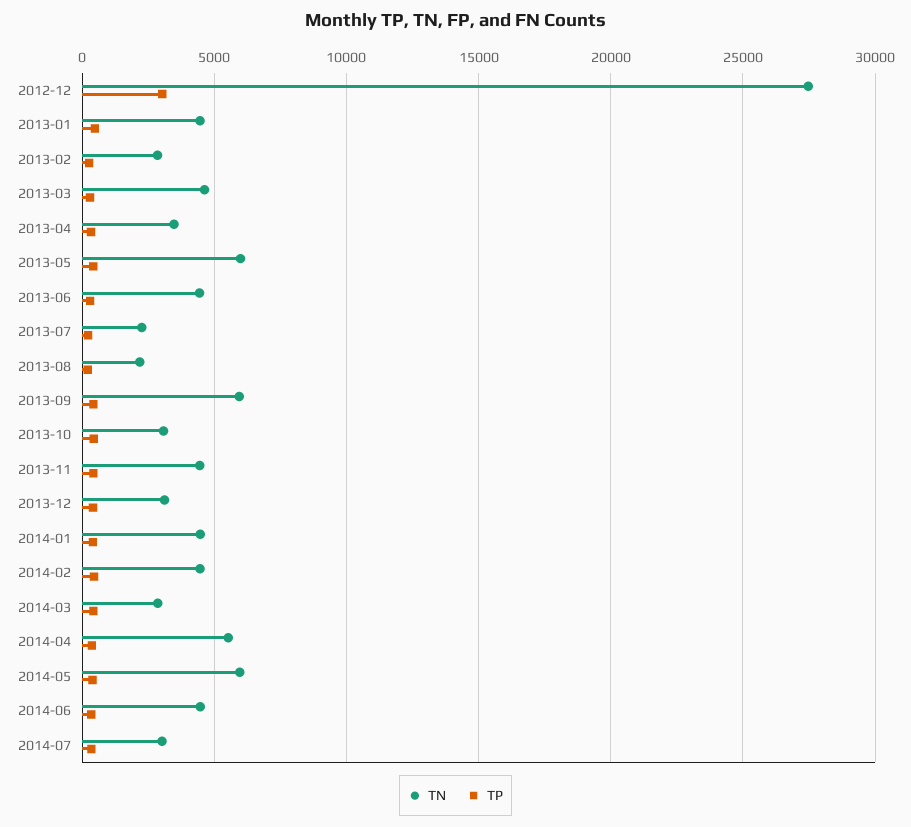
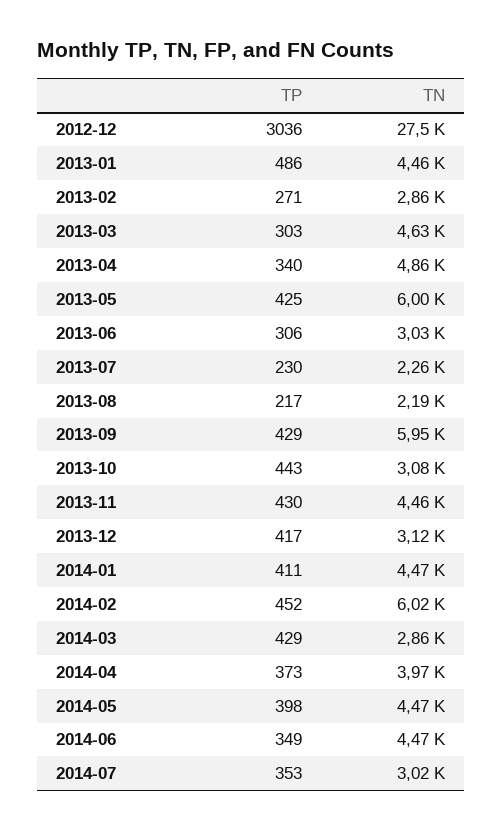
  {
    "TN": {
      "2012-12": 27500,
      "2013-01": 4460,
      "2013-02": 2860,
      "2013-03": 4630,
-     "2013-04": 3500,
+     "2013-04": 4860,
      "2013-05": 6000,
-     "2013-06": 4500,
+     "2013-06": 3030,
      "2013-07": 2260,
      "2013-08": 2190,
      "2013-09": 5950,
      "2013-10": 3080,
      "2013-11": 4460,
      "2013-12": 3120,
      "2014-01": 4470,
-     "2014-02": 4500,
+     "2014-02": 6020,
      "2014-03": 2860,
-     "2014-04": 5500,
+     "2014-04": 3970,
-     "2014-05": 6000,
+     "2014-05": 4470,
      "2014-06": 4470,
      "2014-07": 3020
    },
    "TP": {
      "2012-12": 3036,
      "2013-01": 486,
      "2013-02": 271,
      "2013-03": 303,
      "2013-04": 340,
      "2013-05": 425,
      "2013-06": 306,
      "2013-07": 230,
      "2013-08": 217,
      "2013-09": 429,
      "2013-10": 443,
      "2013-11": 430,
      "2013-12": 417,
      "2014-01": 411,
      "2014-02": 452,
      "2014-03": 429,
      "2014-04": 373,
      "2014-05": 398,
      "2014-06": 349,
      "2014-07": 353
    }
  }

